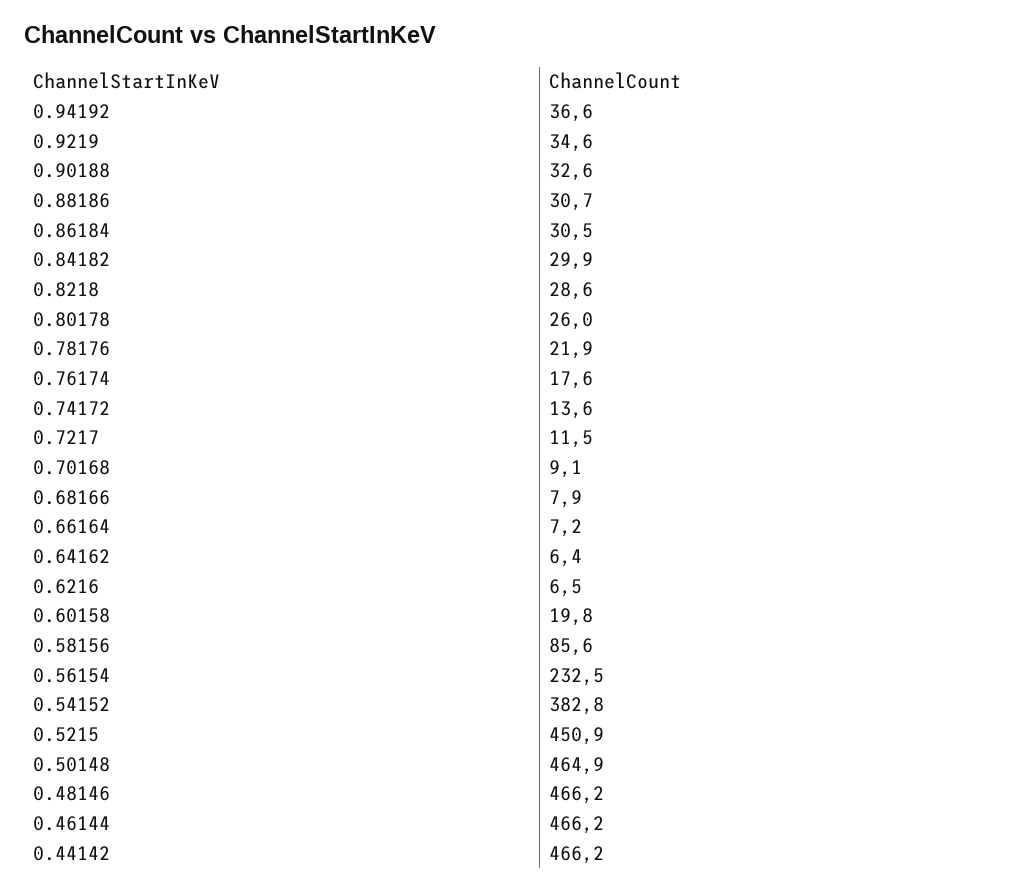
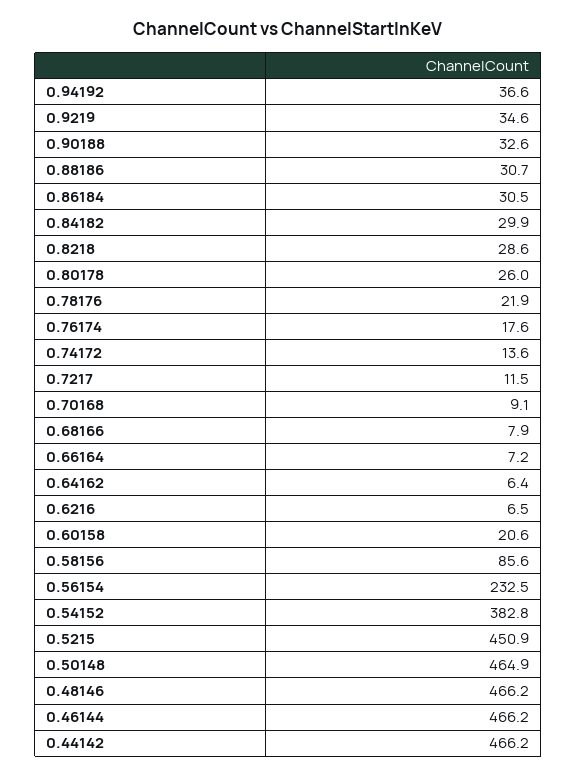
  {
    "0.94192": 36.6,
    "0.9219": 34.6,
    "0.90188": 32.6,
    "0.88186": 30.7,
    "0.86184": 30.5,
    "0.84182": 29.9,
    "0.8218": 28.6,
    "0.80178": 26,
    "0.78176": 21.9,
    "0.76174": 17.6,
    "0.74172": 13.6,
    "0.7217": 11.5,
    "0.70168": 9.1,
    "0.68166": 7.9,
    "0.66164": 7.2,
    "0.64162": 6.4,
    "0.6216": 6.5,
-   "0.60158": 19.8,
+   "0.60158": 20.6,
    "0.58156": 85.6,
    "0.56154": 232.5,
    "0.54152": 382.8,
    "0.5215": 450.9,
    "0.50148": 464.9,
    "0.48146": 466.2,
    "0.46144": 466.2,
    "0.44142": 466.2
  }

